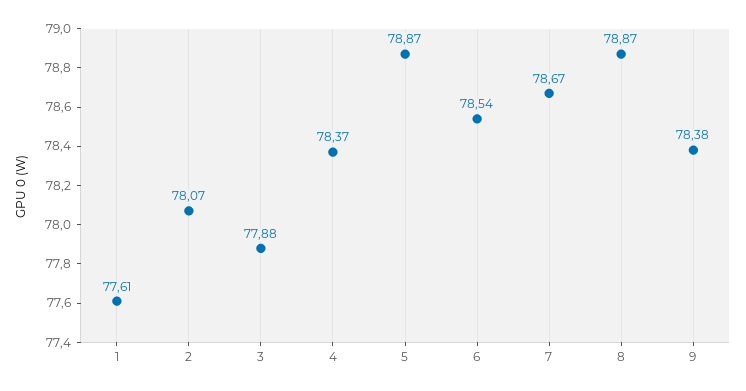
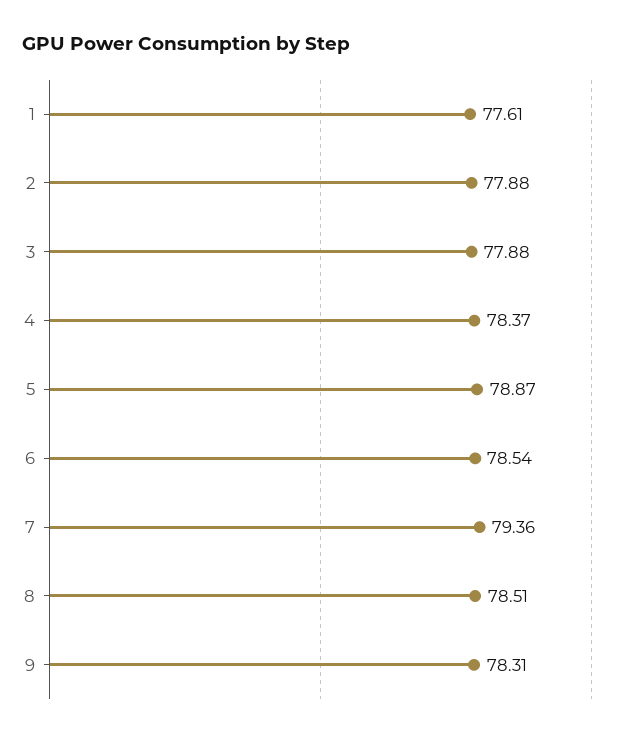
  {
    "1": 77.61,
-   "2": 78.07,
+   "2": 77.88,
    "3": 77.88,
    "4": 78.37,
    "5": 78.87,
    "6": 78.54,
-   "7": 78.67,
+   "7": 79.36,
-   "8": 78.87,
+   "8": 78.51,
-   "9": 78.38
+   "9": 78.31
  }

